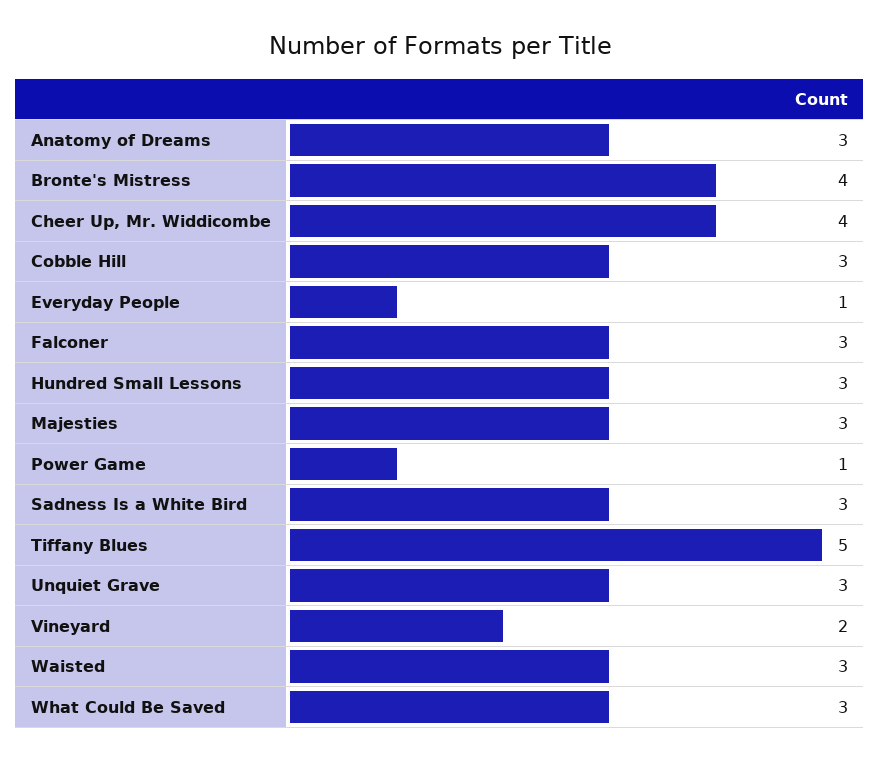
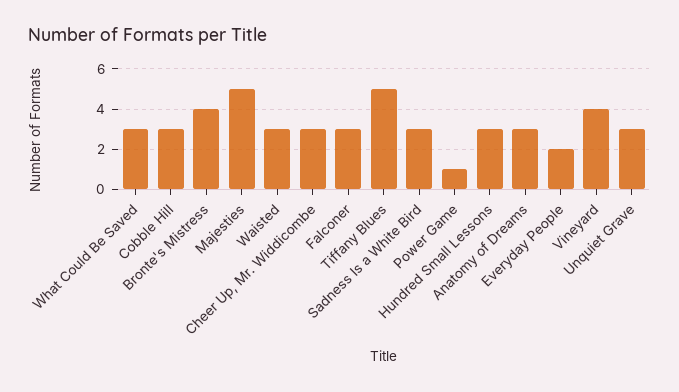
  {
    "Anatomy of Dreams": 3,
    "Bronte's Mistress": 4,
-   "Cheer Up, Mr. Widdicombe": 4,
+   "Cheer Up, Mr. Widdicombe": 3,
    "Cobble Hill": 3,
-   "Everyday People": 1,
+   "Everyday People": 2,
    "Falconer": 3,
    "Hundred Small Lessons": 3,
-   "Majesties": 3,
+   "Majesties": 5,
    "Power Game": 1,
    "Sadness Is a White Bird": 3,
    "Tiffany Blues": 5,
    "Unquiet Grave": 3,
-   "Vineyard": 2,
+   "Vineyard": 4,
    "Waisted": 3,
    "What Could Be Saved": 3
  }

